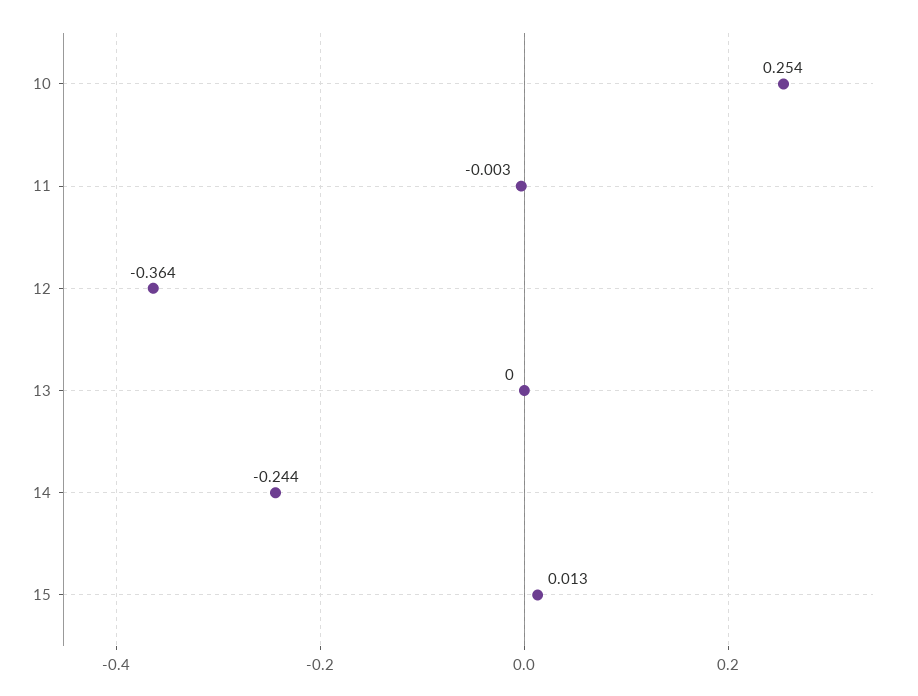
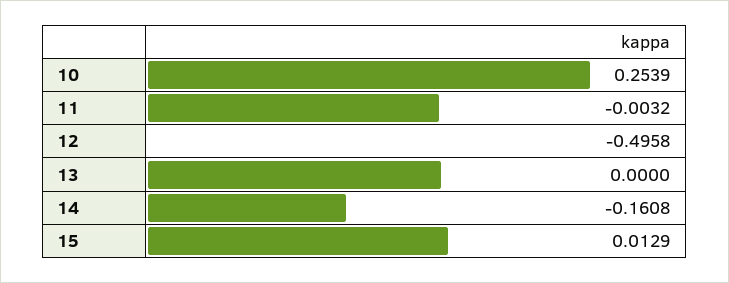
  {
    "10": 0.2539,
    "11": -0.0032,
-   "12": -0.364,
+   "12": -0.4958,
    "13": 0,
-   "14": -0.244,
+   "14": -0.1608,
    "15": 0.0129
  }

